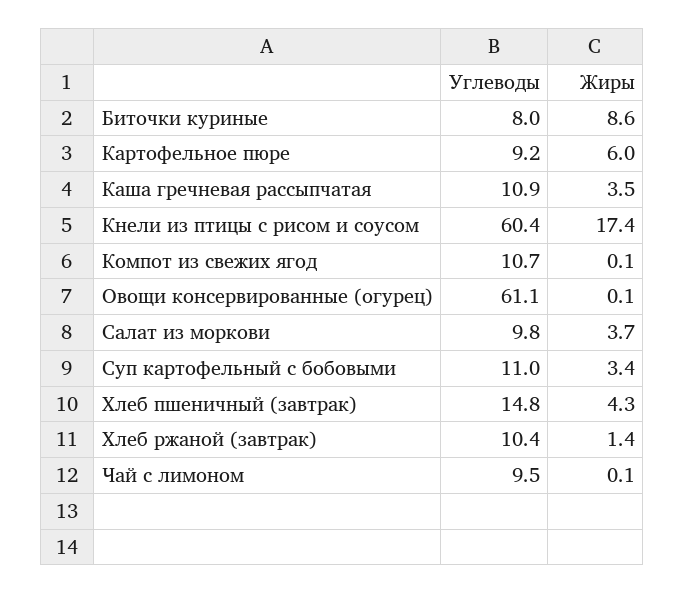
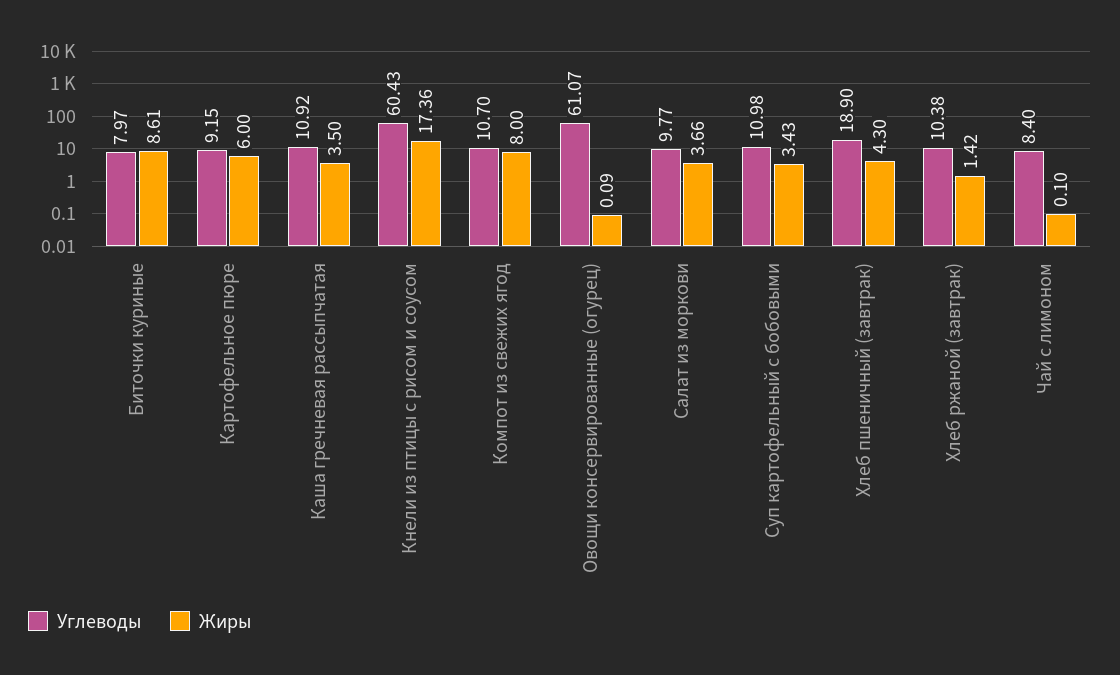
  {
    "Углеводы": {
      "Биточки куриные": 7.97,
      "Картофельное пюре": 9.15,
      "Каша гречневая рассыпчатая": 10.92,
      "Кнели из птицы с рисом и соусом": 60.43,
      "Компот из свежих ягод": 10.7,
      "Овощи консервированные (огурец)": 61.07,
      "Салат из моркови": 9.77,
      "Суп картофельный с бобовыми": 10.98,
-     "Хлеб пшеничный (завтрак)": 14.8,
+     "Хлеб пшеничный (завтрак)": 18.9,
      "Хлеб ржаной (завтрак)": 10.38,
-     "Чай с лимоном": 9.5
+     "Чай с лимоном": 8.4
    },
    "Жиры": {
      "Биточки куриные": 8.61,
      "Картофельное пюре": 6,
      "Каша гречневая рассыпчатая": 3.5,
      "Кнели из птицы с рисом и соусом": 17.36,
-     "Компот из свежих ягод": 0.1,
+     "Компот из свежих ягод": 8,
      "Овощи консервированные (огурец)": 0.09,
      "Салат из моркови": 3.66,
      "Суп картофельный с бобовыми": 3.43,
      "Хлеб пшеничный (завтрак)": 4.3,
      "Хлеб ржаной (завтрак)": 1.42,
      "Чай с лимоном": 0.1
    }
  }

